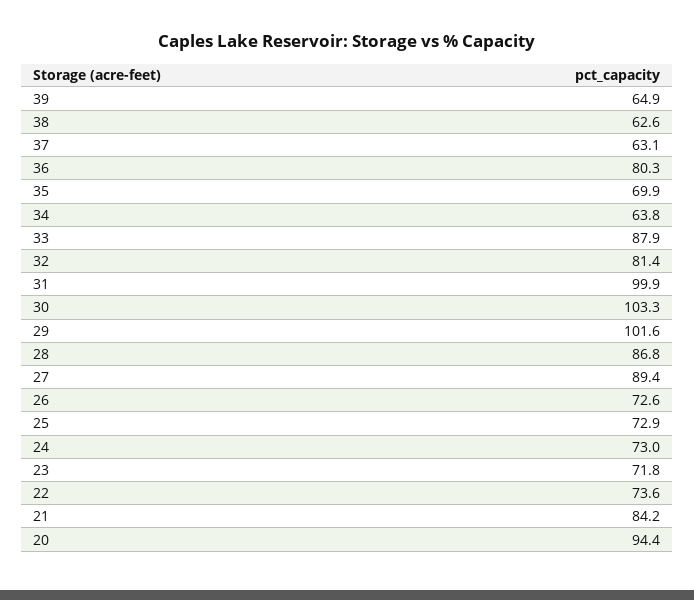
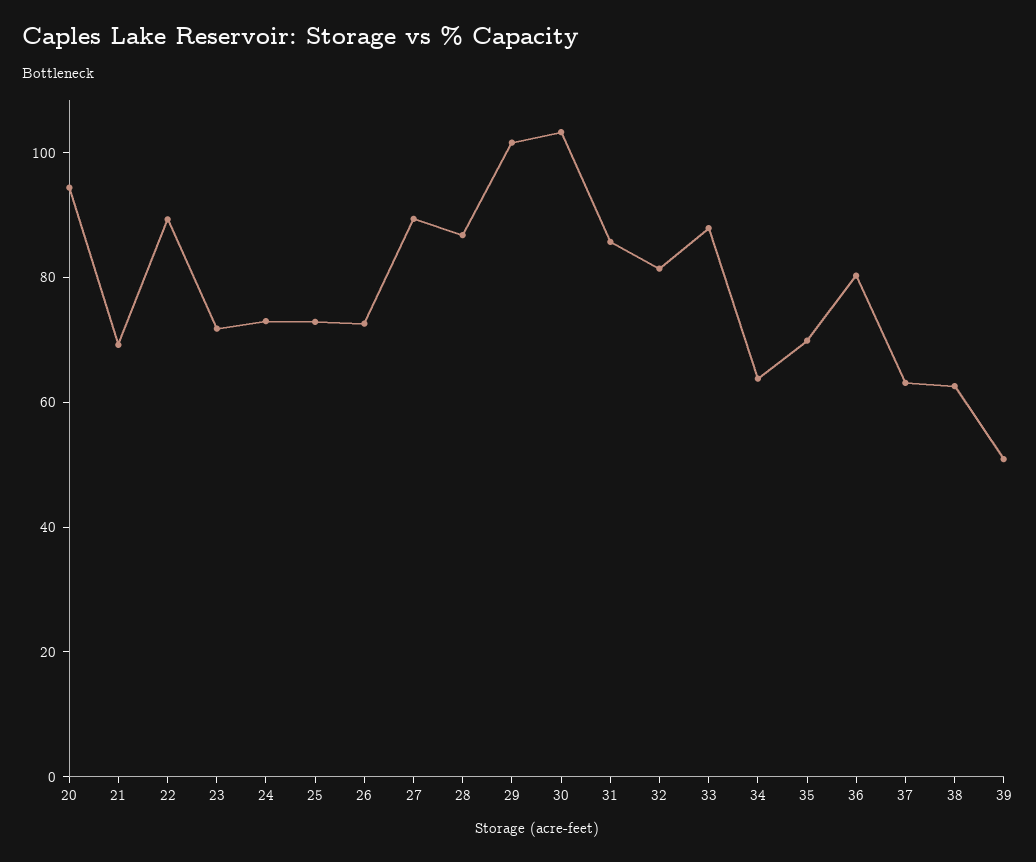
  {
-   "39": 64.9,
+   "39": 50,
    "38": 62.6,
    "37": 63.1,
    "36": 80.3,
    "35": 69.9,
    "34": 63.8,
    "33": 87.9,
    "32": 81.4,
-   "31": 99.9,
+   "31": 85,
    "30": 103.3,
    "29": 101.6,
    "28": 86.8,
    "27": 89.4,
    "26": 72.6,
    "25": 72.9,
    "24": 73,
    "23": 71.8,
-   "22": 73.6,
+   "22": 90,
-   "21": 84.2,
+   "21": 70,
    "20": 94.4
  }

